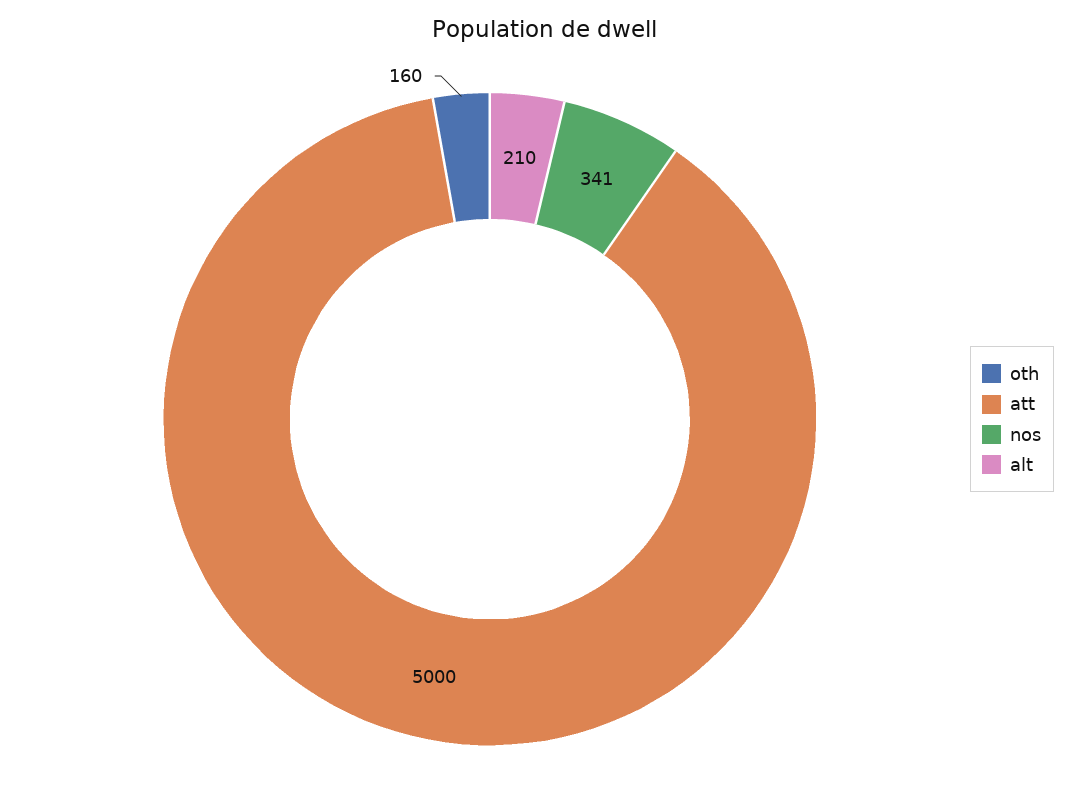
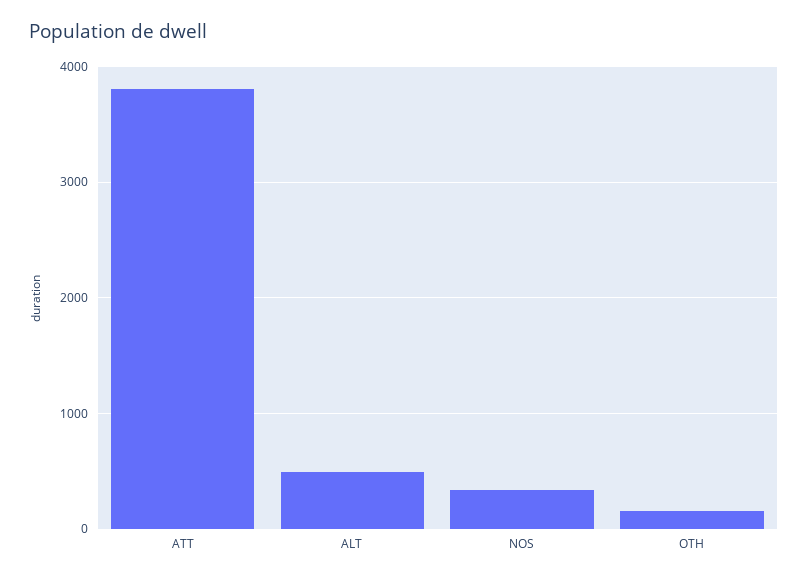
  {
    "oth": 160,
-   "att": 5000,
+   "att": 3800,
    "nos": 341,
-   "alt": 210
+   "alt": 500
  }

